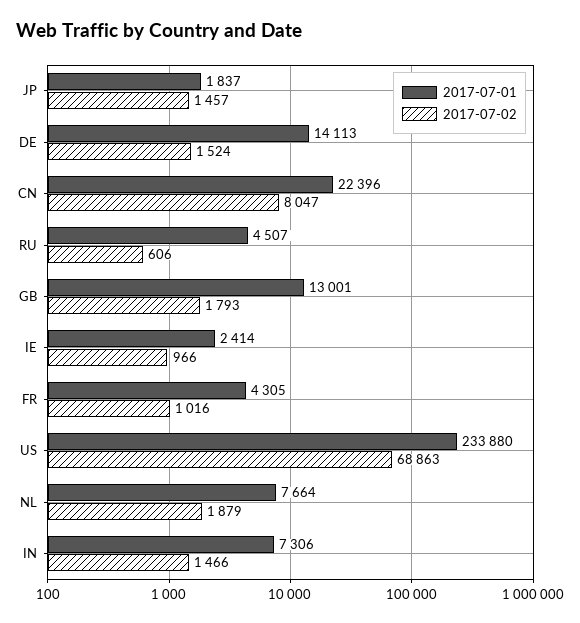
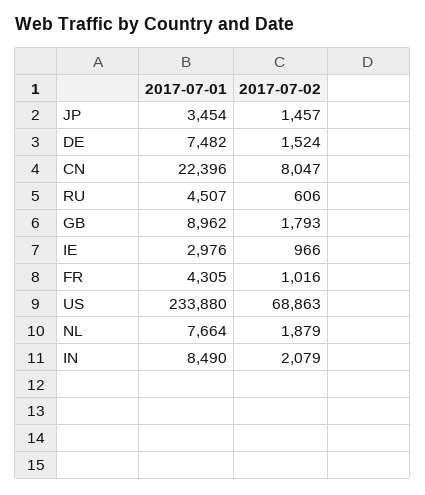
  {
    "2017-07-01": {
-     "JP": 1837,
+     "JP": 3454,
-     "DE": 14113,
+     "DE": 7482,
      "CN": 22396,
      "RU": 4507,
-     "GB": 13001,
+     "GB": 8962,
-     "IE": 2414,
+     "IE": 2976,
      "FR": 4305,
      "US": 233880,
      "NL": 7664,
-     "IN": 7306
+     "IN": 8490
    },
    "2017-07-02": {
      "JP": 1457,
      "DE": 1524,
      "CN": 8047,
      "RU": 606,
      "GB": 1793,
      "IE": 966,
      "FR": 1016,
      "US": 68863,
      "NL": 1879,
-     "IN": 1466
+     "IN": 2079
    }
  }

